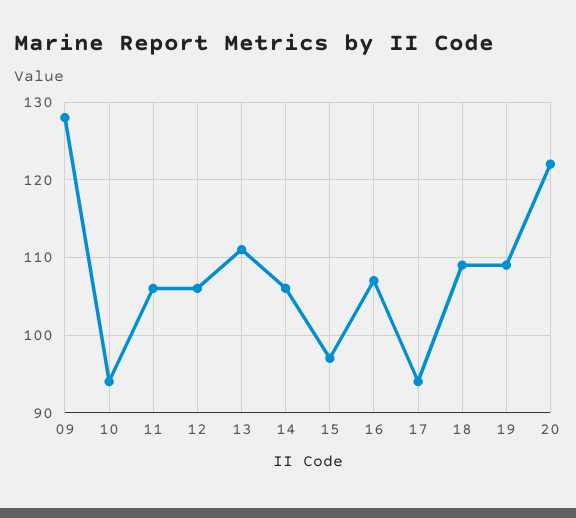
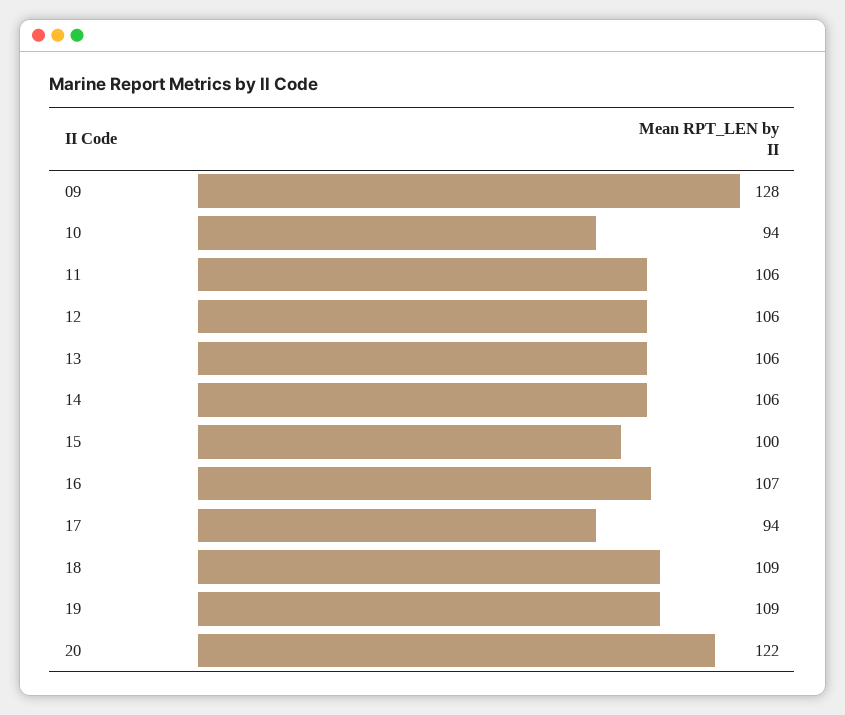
  {
    "09": 128,
    "10": 94,
    "11": 106,
    "12": 106,
-   "13": 111,
+   "13": 106,
    "14": 106,
-   "15": 97,
+   "15": 100,
    "16": 107,
    "17": 94,
    "18": 109,
    "19": 109,
    "20": 122
  }

